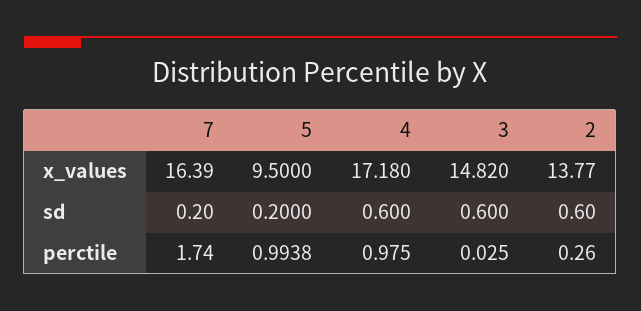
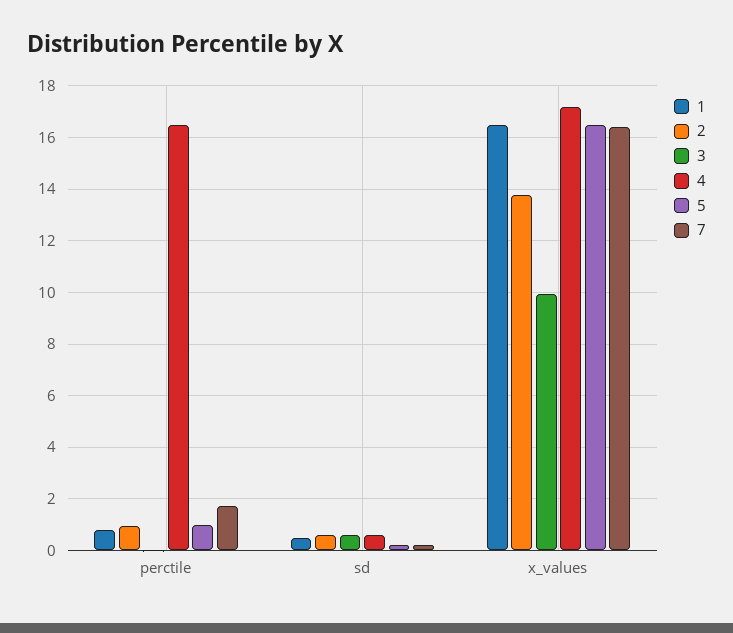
  {
    "7": {
      "x_values": 16.39,
      "sd": 0.2,
      "perctile": 1.74
    },
    "5": {
-     "x_values": 9.5,
+     "x_values": 16.5,
      "sd": 0.2,
      "perctile": 0.9938
    },
    "4": {
      "x_values": 17.18,
      "sd": 0.6,
-     "perctile": 0.975
+     "perctile": 16.5
    },
    "3": {
-     "x_values": 14.82,
+     "x_values": 10,
      "sd": 0.6,
      "perctile": 0.025
    },
    "2": {
      "x_values": 13.77,
      "sd": 0.6,
-     "perctile": 0.26
+     "perctile": 1
-   }
+   },
+   "1": {
+     "perctile": 0.75,
+     "sd": 0.5,
+     "x_values": 16.5
+   }
  }

